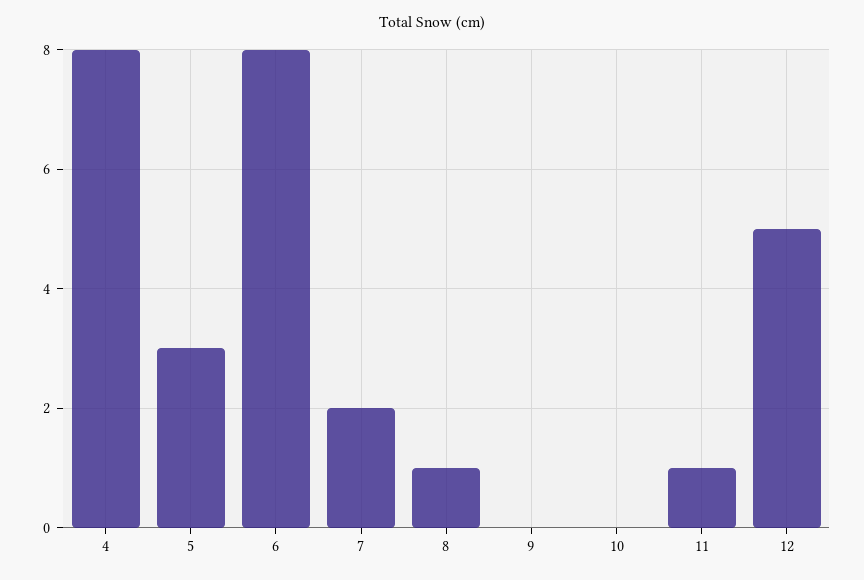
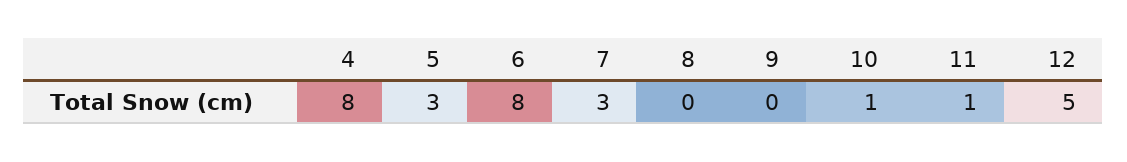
  {
    "4": 8,
    "5": 3,
    "6": 8,
-   "7": 2,
+   "7": 3,
-   "8": 1,
+   "8": 0,
    "9": 0,
-   "10": 0,
+   "10": 1,
    "11": 1,
    "12": 5
  }

